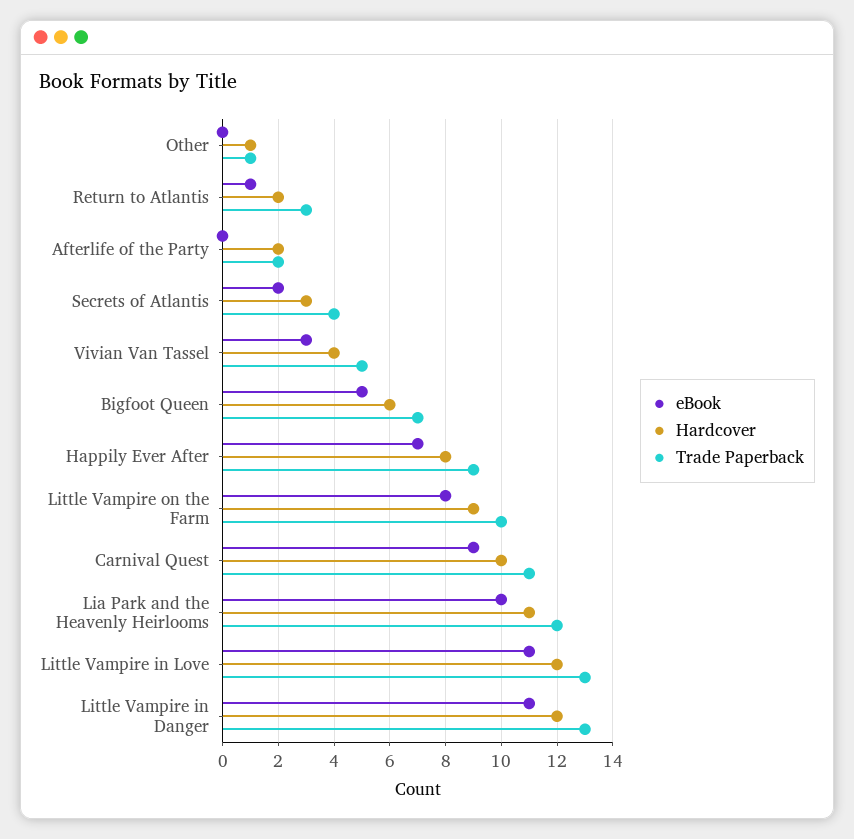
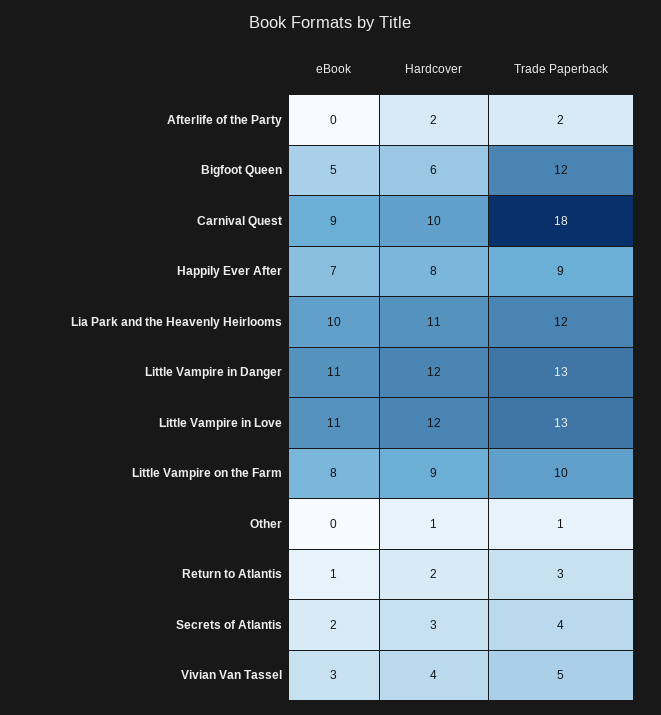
  {
    "eBook": {
      "Other": 0,
      "Return to Atlantis": 1,
      "Afterlife of the Party": 0,
      "Secrets of Atlantis": 2,
      "Vivian Van Tassel": 3,
      "Bigfoot Queen": 5,
      "Happily Ever After": 7,
      "Little Vampire on the Farm": 8,
      "Carnival Quest": 9,
      "Lia Park and the Heavenly Heirlooms": 10,
      "Little Vampire in Love": 11,
      "Little Vampire in Danger": 11
    },
    "Hardcover": {
      "Other": 1,
      "Return to Atlantis": 2,
      "Afterlife of the Party": 2,
      "Secrets of Atlantis": 3,
      "Vivian Van Tassel": 4,
      "Bigfoot Queen": 6,
      "Happily Ever After": 8,
      "Little Vampire on the Farm": 9,
      "Carnival Quest": 10,
      "Lia Park and the Heavenly Heirlooms": 11,
      "Little Vampire in Love": 12,
      "Little Vampire in Danger": 12
    },
    "Trade Paperback": {
      "Other": 1,
      "Return to Atlantis": 3,
      "Afterlife of the Party": 2,
      "Secrets of Atlantis": 4,
      "Vivian Van Tassel": 5,
-     "Bigfoot Queen": 7,
+     "Bigfoot Queen": 12,
      "Happily Ever After": 9,
      "Little Vampire on the Farm": 10,
-     "Carnival Quest": 11,
+     "Carnival Quest": 18,
      "Lia Park and the Heavenly Heirlooms": 12,
      "Little Vampire in Love": 13,
      "Little Vampire in Danger": 13
    }
  }

